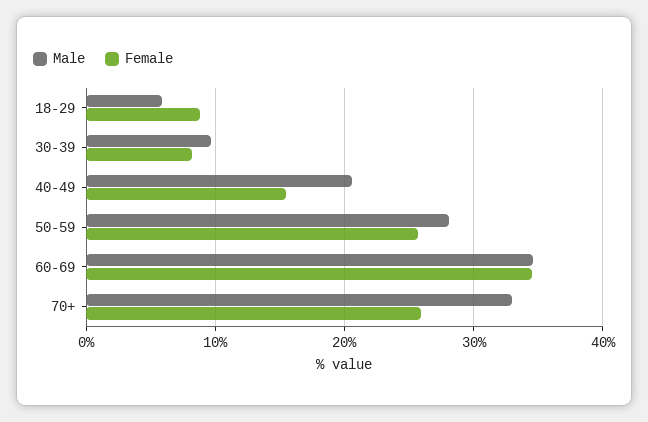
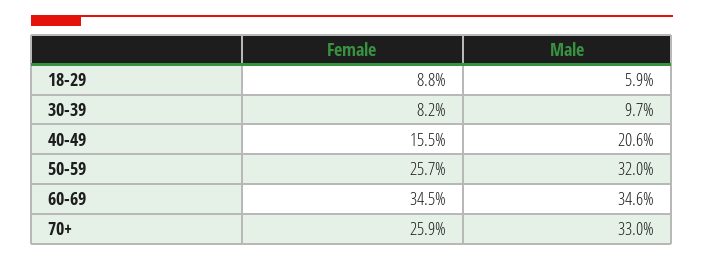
  {
    "Male": {
      "18-29": 5.9,
      "30-39": 9.7,
      "40-49": 20.6,
-     "50-59": 28,
+     "50-59": 32,
      "60-69": 34.6,
      "70+": 33
    },
    "Female": {
      "18-29": 8.8,
      "30-39": 8.2,
      "40-49": 15.5,
      "50-59": 25.7,
      "60-69": 34.5,
      "70+": 25.9
    }
  }

